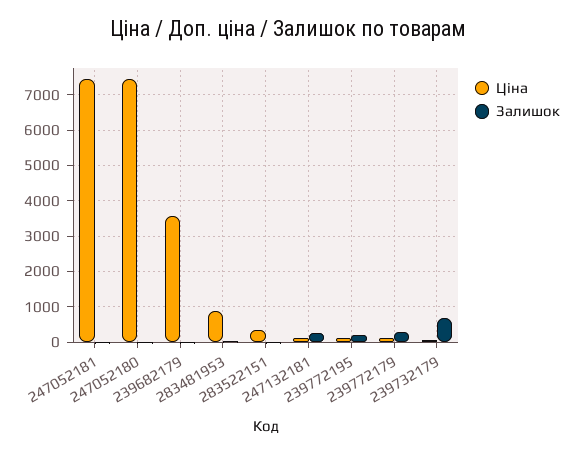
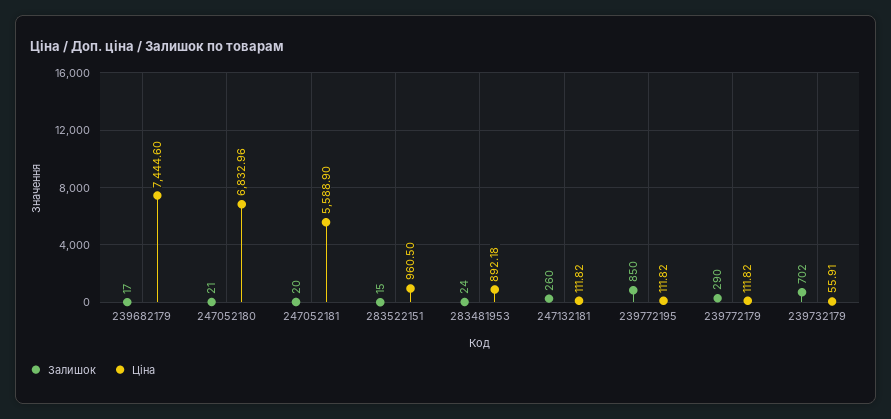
  {
    "Ціна": {
-     "247052181": 7400,
+     "247052181": 5588.9,
-     "247052180": 7400,
+     "247052180": 6832.96,
-     "239682179": 3600,
+     "239682179": 7444.6,
      "283481953": 892.18,
-     "283522151": 400,
+     "283522151": 960.5,
      "247132181": 111.82,
      "239772195": 111.82,
      "239772179": 111.82,
      "239732179": 55.91
    },
    "Залишок": {
      "247052181": 20,
      "247052180": 21,
      "239682179": 17,
      "283481953": 24,
      "283522151": 15,
      "247132181": 260,
-     "239772195": 200,
+     "239772195": 850,
      "239772179": 290,
      "239732179": 702
    }
  }

